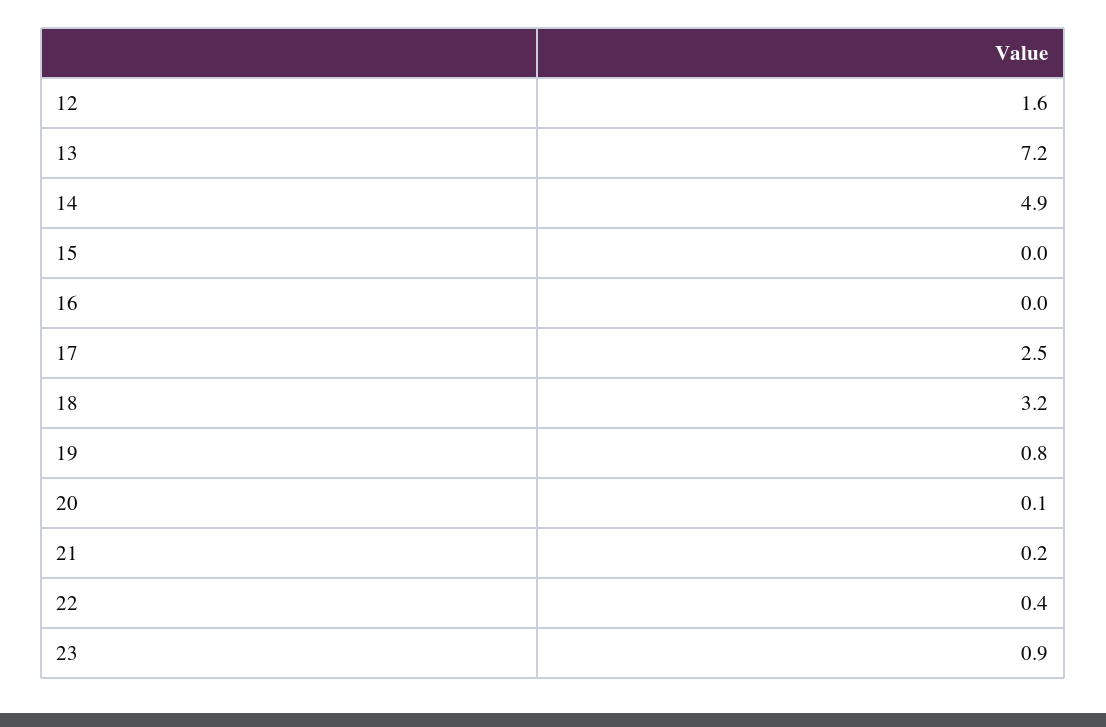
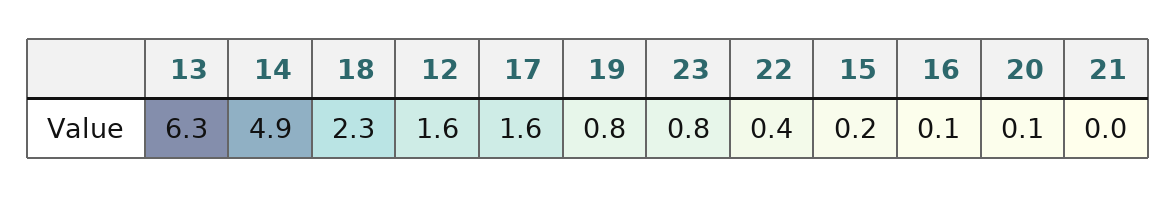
  {
    "12": 1.6,
-   "13": 7.2,
+   "13": 6.3,
    "14": 4.9,
-   "15": 0,
+   "15": 0.2,
-   "16": 0,
+   "16": 0.1,
-   "17": 2.5,
+   "17": 1.6,
-   "18": 3.2,
+   "18": 2.3,
    "19": 0.8,
    "20": 0.1,
-   "21": 0.2,
+   "21": 0,
    "22": 0.4,
-   "23": 0.9
+   "23": 0.8
  }

